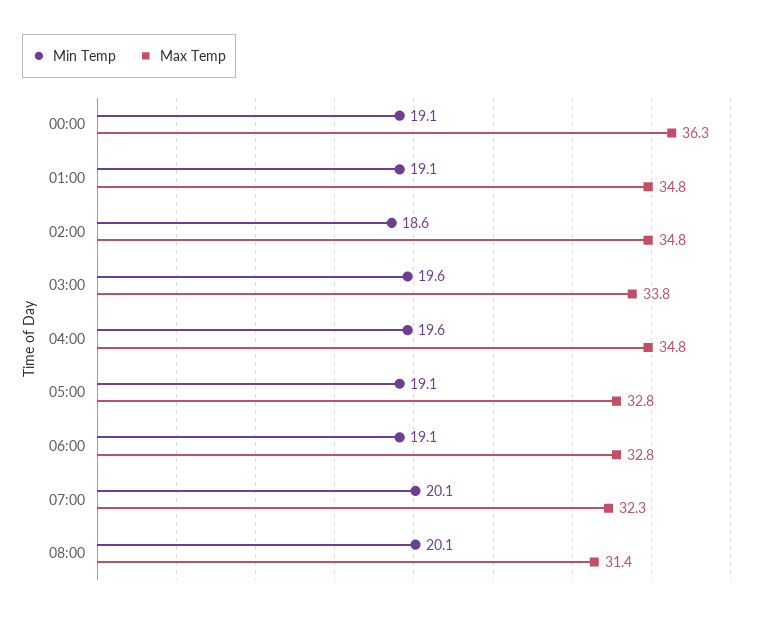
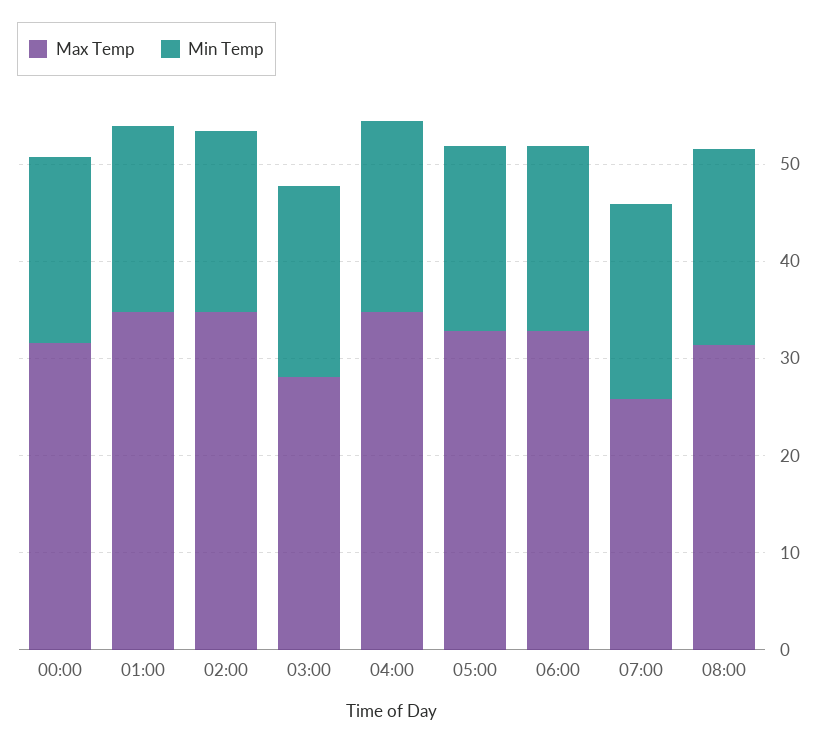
  {
    "Min Temp": {
      "00:00": 19.1,
      "01:00": 19.1,
      "02:00": 18.6,
      "03:00": 19.6,
      "04:00": 19.6,
      "05:00": 19.1,
      "06:00": 19.1,
      "07:00": 20.1,
      "08:00": 20.1
    },
    "Max Temp": {
-     "00:00": 36.3,
+     "00:00": 32,
      "01:00": 34.8,
      "02:00": 34.8,
-     "03:00": 33.8,
+     "03:00": 28,
      "04:00": 34.8,
      "05:00": 32.8,
      "06:00": 32.8,
-     "07:00": 32.3,
+     "07:00": 26,
      "08:00": 31.4
    }
  }

